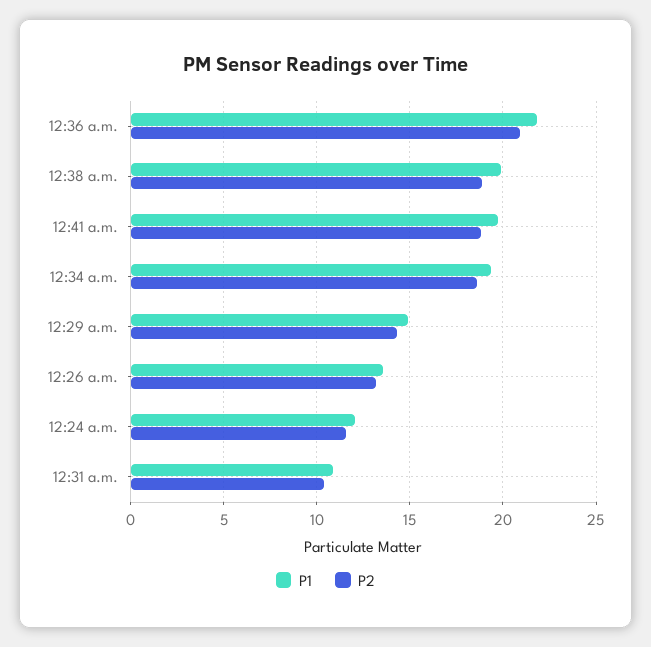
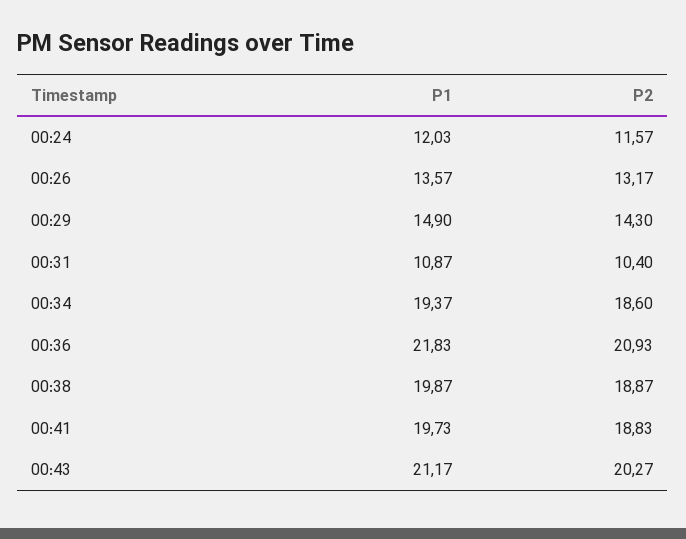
  {
    "P1": {
      "12:36 a.m.": 21.83,
      "12:38 a.m.": 19.87,
      "12:41 a.m.": 19.73,
      "12:34 a.m.": 19.37,
      "12:29 a.m.": 14.9,
      "12:26 a.m.": 13.57,
      "12:24 a.m.": 12.03,
-     "12:31 a.m.": 10.87
+     "12:31 a.m.": 10.87,
+     "00:43": 21.17
    },
    "P2": {
      "12:36 a.m.": 20.93,
      "12:38 a.m.": 18.87,
      "12:41 a.m.": 18.83,
      "12:34 a.m.": 18.6,
      "12:29 a.m.": 14.3,
      "12:26 a.m.": 13.17,
      "12:24 a.m.": 11.57,
-     "12:31 a.m.": 10.4
+     "12:31 a.m.": 10.4,
+     "00:43": 20.27
    }
  }

